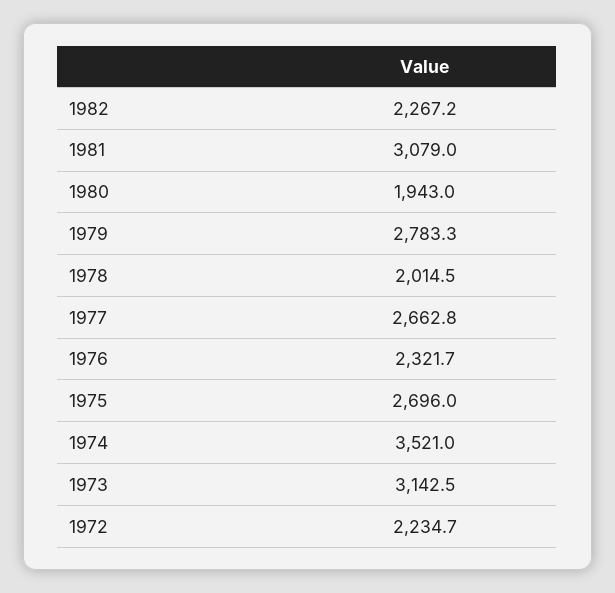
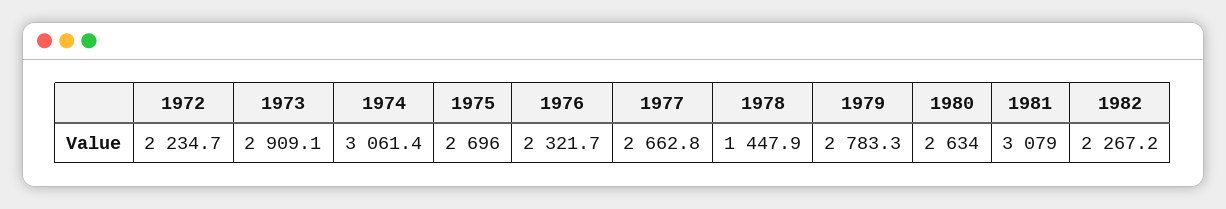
  {
    "1982": 2267.2,
    "1981": 3079,
-   "1980": 1943,
+   "1980": 2634,
    "1979": 2783.3,
-   "1978": 2014.5,
+   "1978": 1447.9,
    "1977": 2662.8,
    "1976": 2321.7,
    "1975": 2696,
-   "1974": 3521,
+   "1974": 3061.4,
-   "1973": 3142.5,
+   "1973": 2909.1,
    "1972": 2234.7
  }

